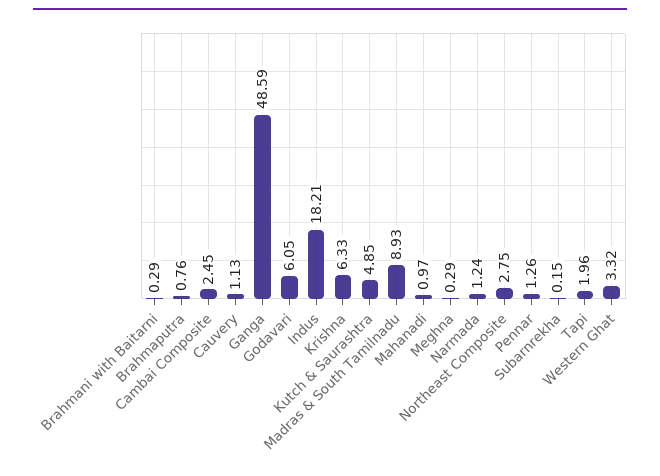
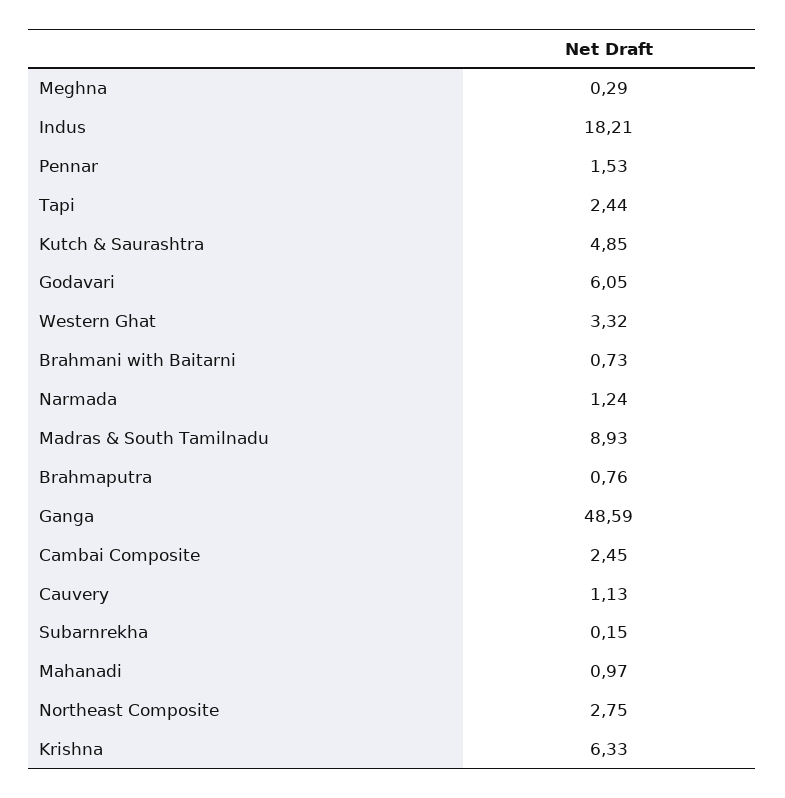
  {
-   "Brahmani with Baitarni": 0.29,
+   "Brahmani with Baitarni": 0.73,
    "Brahmaputra": 0.76,
    "Cambai Composite": 2.45,
    "Cauvery": 1.13,
    "Ganga": 48.59,
    "Godavari": 6.05,
    "Indus": 18.21,
    "Krishna": 6.33,
    "Kutch & Saurashtra": 4.85,
    "Madras & South Tamilnadu": 8.93,
    "Mahanadi": 0.97,
    "Meghna": 0.29,
    "Narmada": 1.24,
    "Northeast Composite": 2.75,
-   "Pennar": 1.26,
+   "Pennar": 1.53,
    "Subarnrekha": 0.15,
-   "Tapi": 1.96,
+   "Tapi": 2.44,
    "Western Ghat": 3.32
  }

